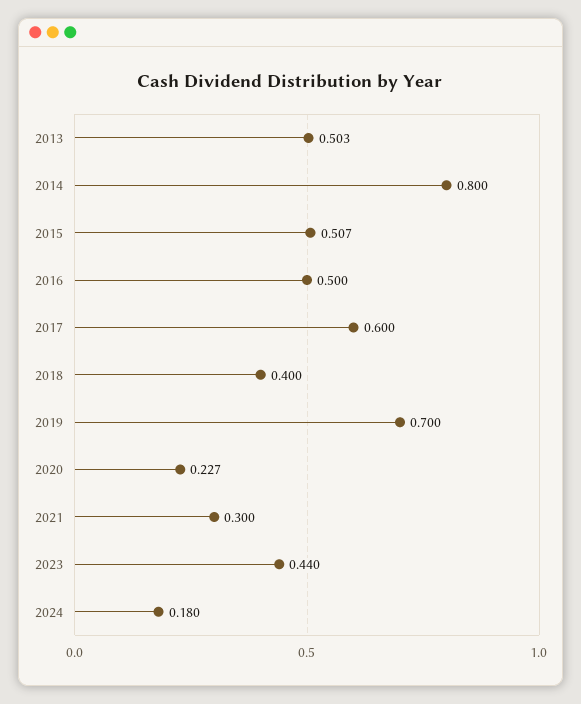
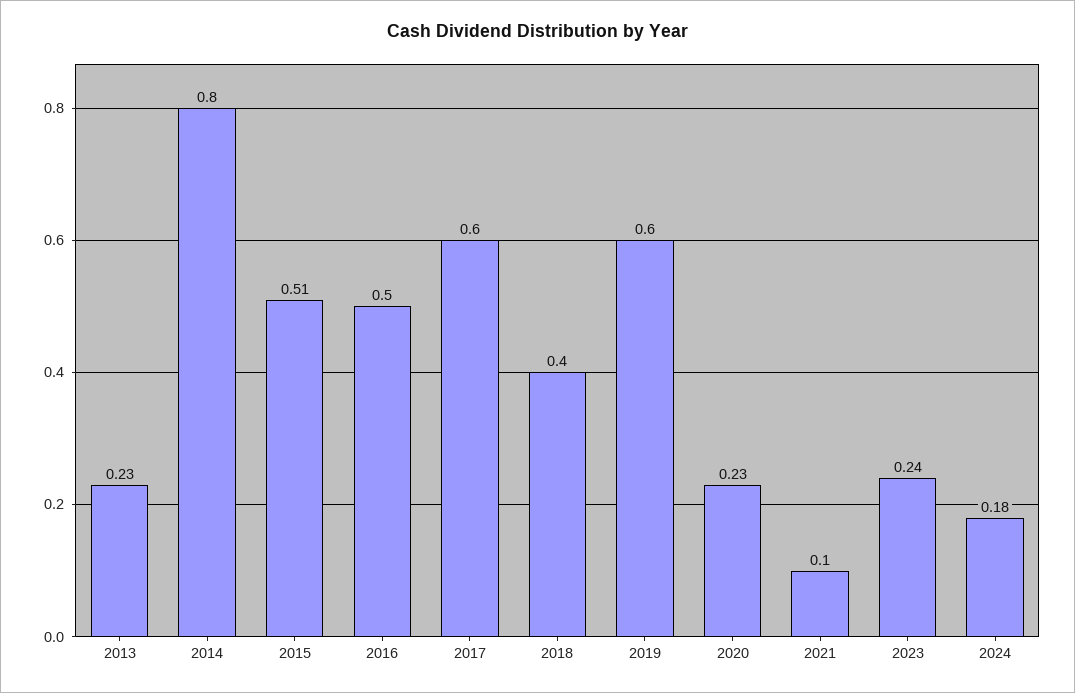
  {
-   "2013": 0.503,
+   "2013": 0.23,
    "2014": 0.8,
    "2015": 0.507,
    "2016": 0.5,
    "2017": 0.6,
    "2018": 0.4,
-   "2019": 0.7,
+   "2019": 0.6,
    "2020": 0.227,
-   "2021": 0.3,
+   "2021": 0.1,
-   "2023": 0.44,
+   "2023": 0.24,
    "2024": 0.18
  }

